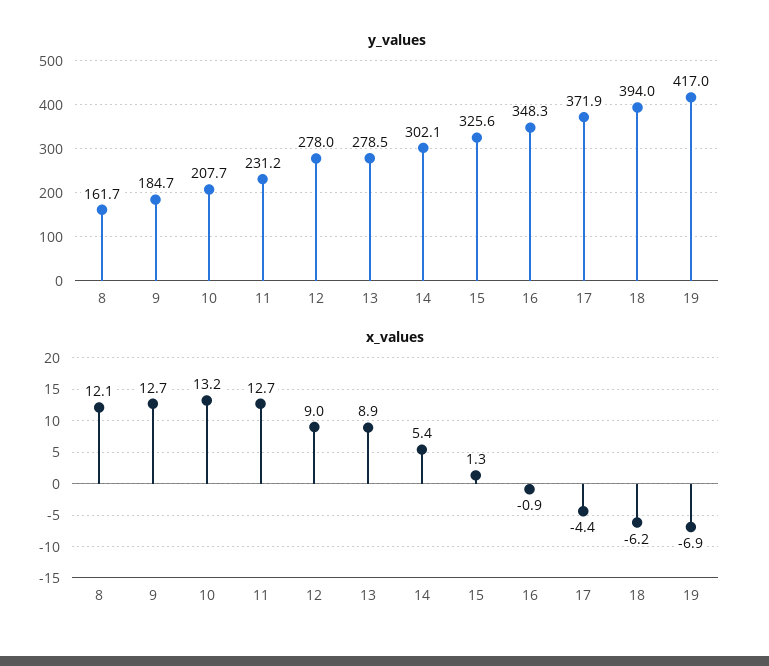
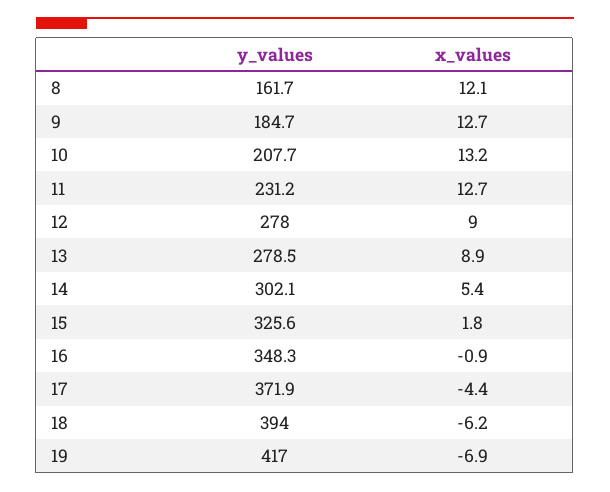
  {
    "y_values": {
      "8": 161.7,
      "9": 184.7,
      "10": 207.7,
      "11": 231.2,
      "12": 278,
      "13": 278.5,
      "14": 302.1,
      "15": 325.6,
      "16": 348.3,
      "17": 371.9,
      "18": 394,
      "19": 417
    },
    "x_values": {
      "8": 12.1,
      "9": 12.7,
      "10": 13.2,
      "11": 12.7,
      "12": 9,
      "13": 8.9,
      "14": 5.4,
-     "15": 1.3,
+     "15": 1.8,
      "16": -0.9,
      "17": -4.4,
      "18": -6.2,
      "19": -6.9
    }
  }

